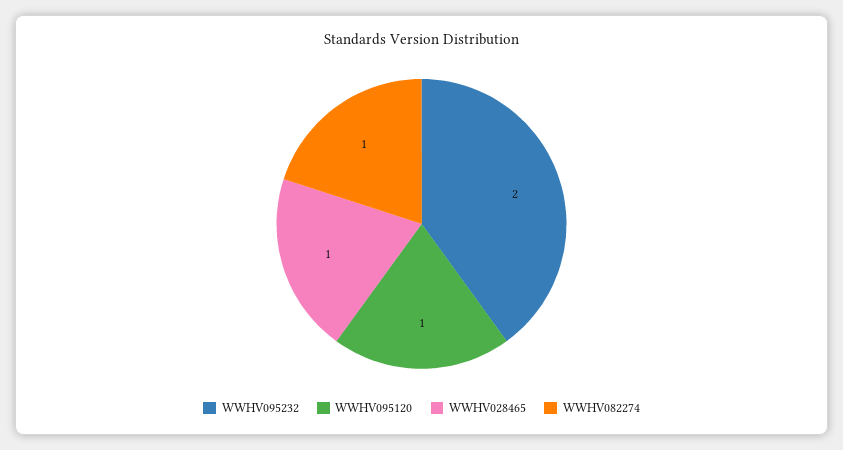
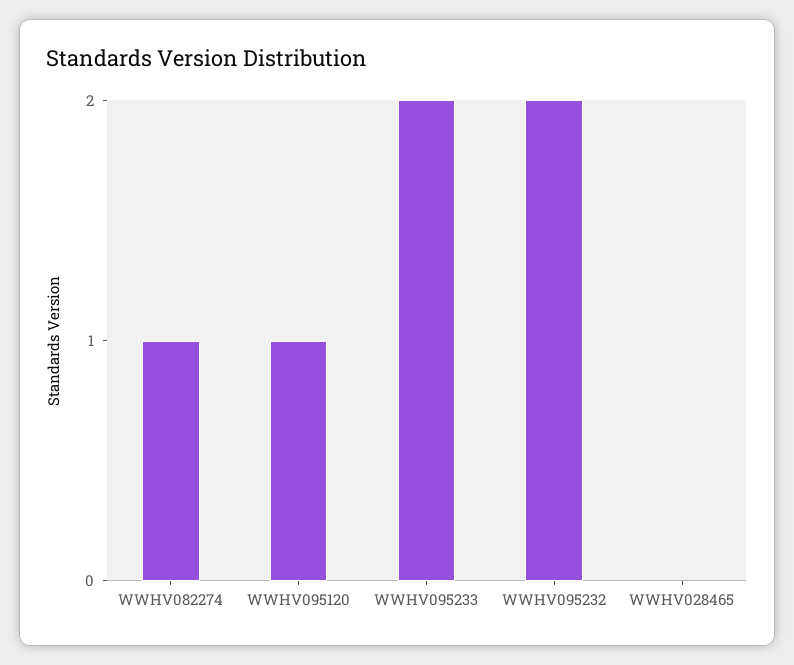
  {
    "WWHV095232": 2,
    "WWHV095120": 1,
-   "WWHV028465": 1,
+   "WWHV028465": 0,
-   "WWHV082274": 1
+   "WWHV082274": 1,
+   "WWHV095233": 2
  }

